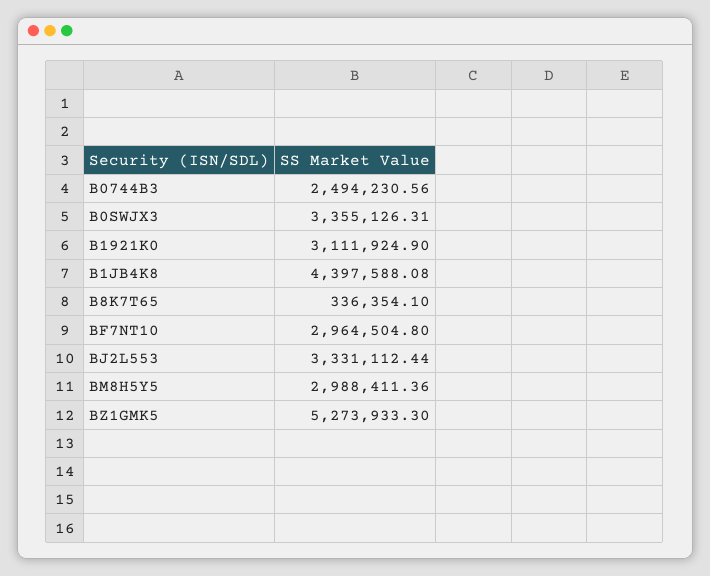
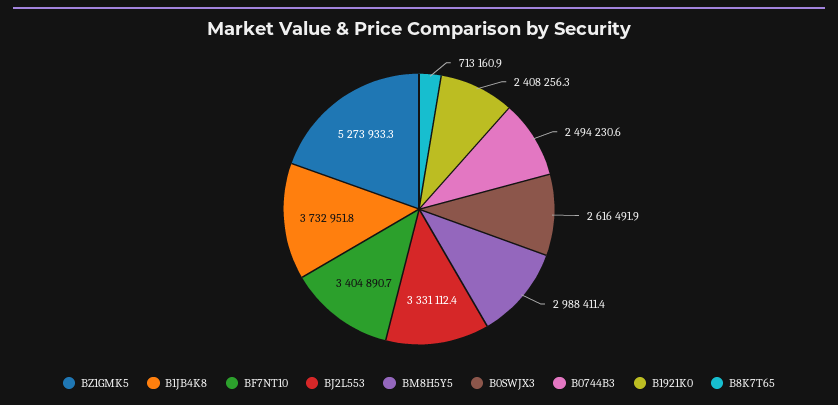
  {
    "B0744B3": 2494230.56,
-   "B0SWJX3": 3355126.31,
+   "B0SWJX3": 2616491.9,
-   "B1921K0": 3111924.9,
+   "B1921K0": 2408256.3,
-   "B1JB4K8": 4397588.08,
+   "B1JB4K8": 3732951.8,
-   "B8K7T65": 336354.1,
+   "B8K7T65": 713160.9,
-   "BF7NT10": 2964504.8,
+   "BF7NT10": 3404890.7,
    "BJ2L553": 3331112.44,
    "BM8H5Y5": 2988411.36,
    "BZ1GMK5": 5273933.3
  }

